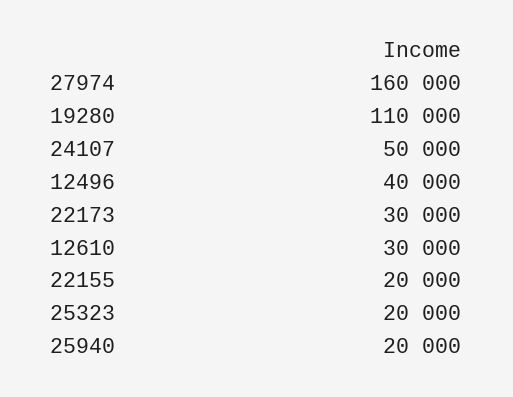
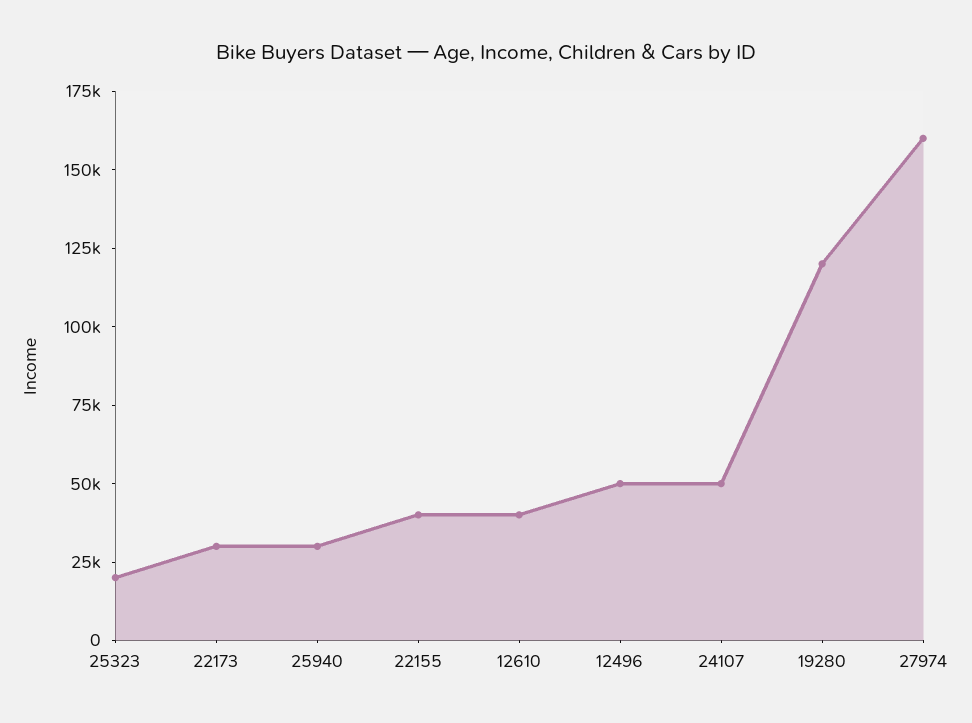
  {
    "27974": 160000,
-   "19280": 110000,
+   "19280": 120000,
    "24107": 50000,
-   "12496": 40000,
+   "12496": 50000,
    "22173": 30000,
-   "12610": 30000,
+   "12610": 40000,
-   "22155": 20000,
+   "22155": 40000,
    "25323": 20000,
-   "25940": 20000
+   "25940": 30000
  }

